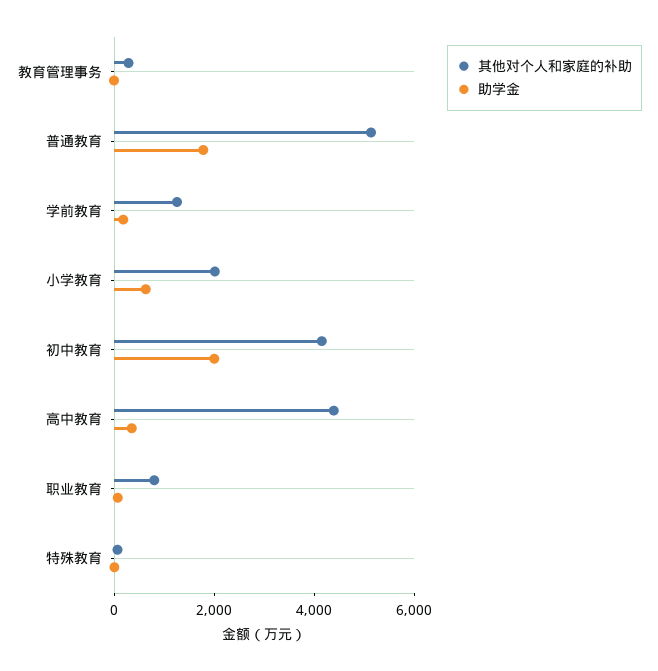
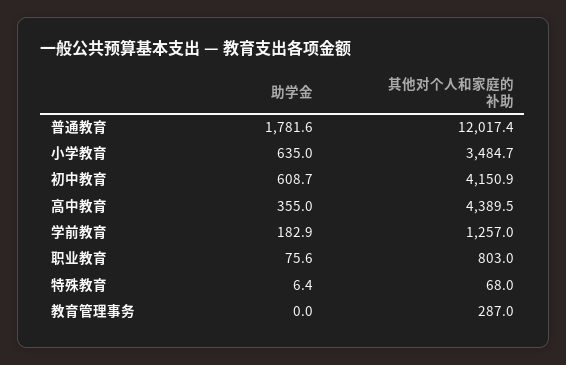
  {
    "其他对个人和家庭的补助": {
      "教育管理事务": 287,
-     "普通教育": 5000,
+     "普通教育": 12017.4,
      "学前教育": 1257,
-     "小学教育": 2000,
+     "小学教育": 3484.7,
      "初中教育": 4150.9,
      "高中教育": 4389.5,
      "职业教育": 803,
      "特殊教育": 68
    },
    "助学金": {
      "教育管理事务": 0,
      "普通教育": 1781.6,
      "学前教育": 182.9,
      "小学教育": 635,
-     "初中教育": 2000,
+     "初中教育": 608.7,
      "高中教育": 355,
      "职业教育": 75.6,
      "特殊教育": 6.4
    }
  }

